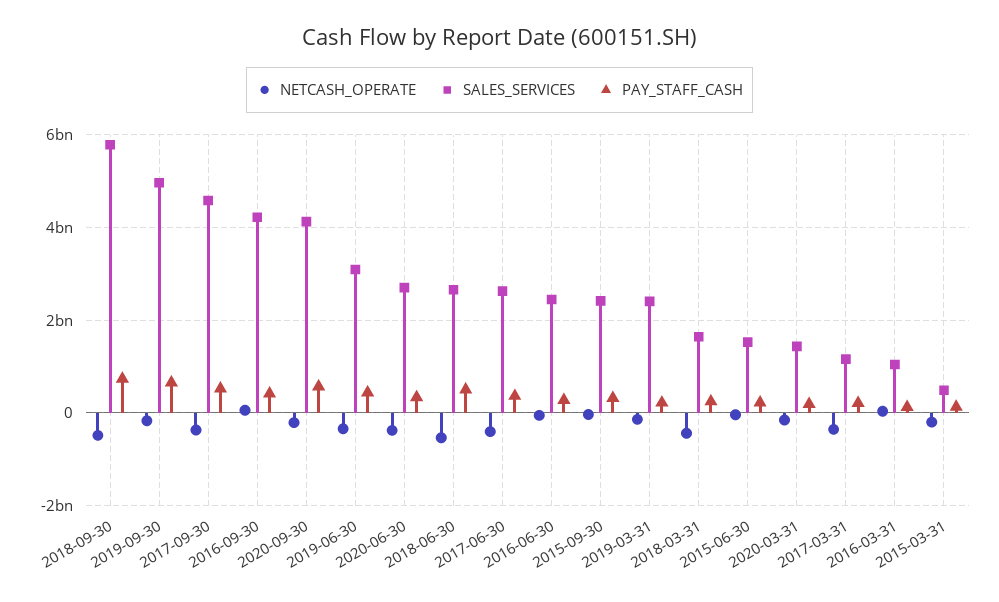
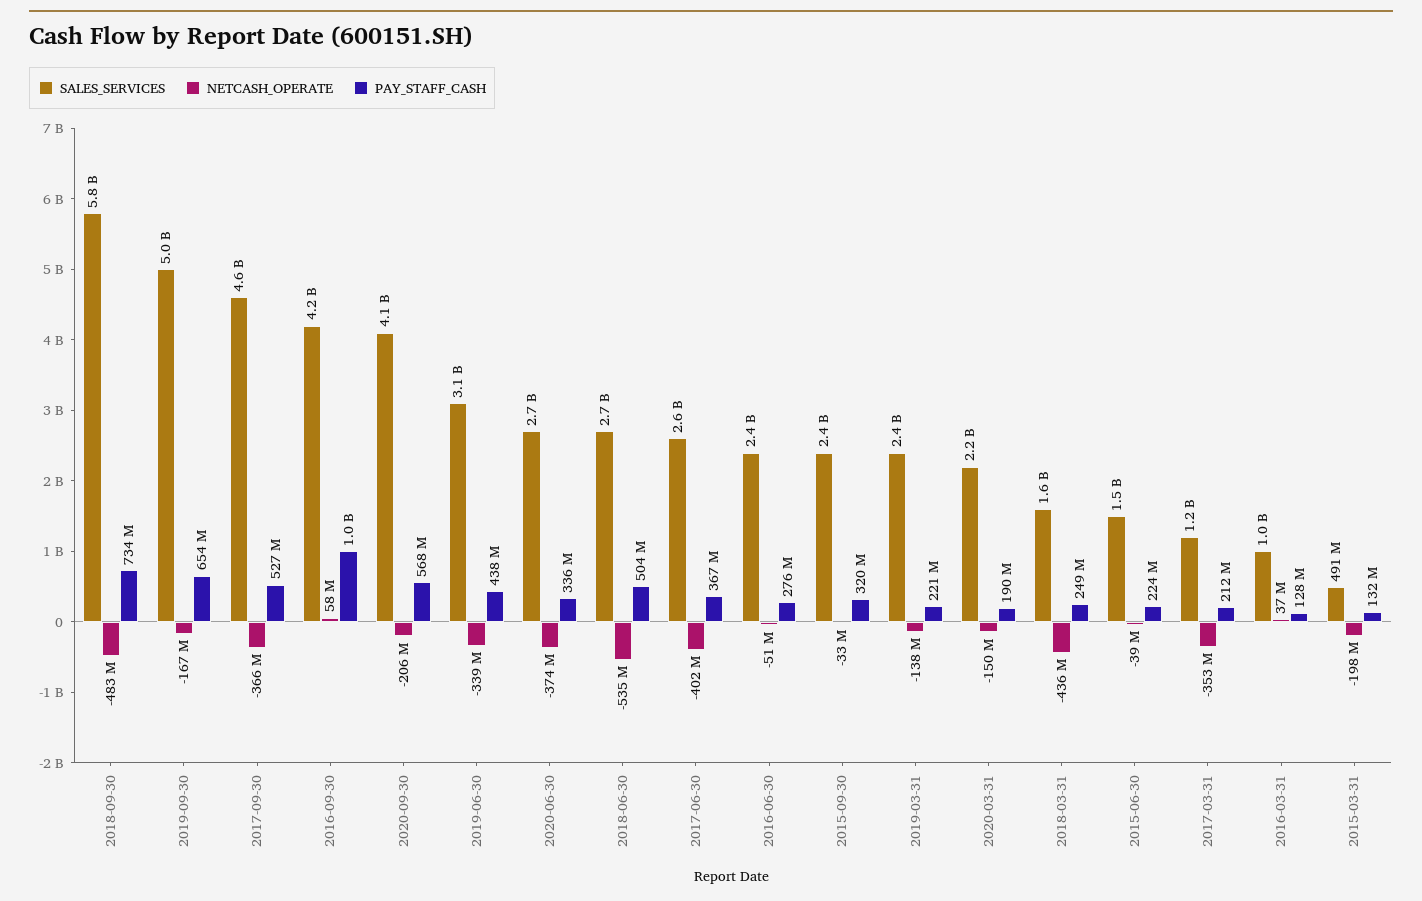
  {
    "NETCASH_OPERATE": {
      "2018-09-30": -483000000,
      "2019-09-30": -167000000,
      "2017-09-30": -366000000,
      "2016-09-30": 58000000,
      "2020-09-30": -206000000,
      "2019-06-30": -339000000,
      "2020-06-30": -374000000,
      "2018-06-30": -535000000,
      "2017-06-30": -402000000,
      "2016-06-30": -51000000,
      "2015-09-30": -33000000,
      "2019-03-31": -138000000,
      "2018-03-31": -436000000,
      "2015-06-30": -39000000,
      "2020-03-31": -150000000,
      "2017-03-31": -353000000,
      "2016-03-31": 37000000,
      "2015-03-31": -198000000
    },
    "SALES_SERVICES": {
      "2018-09-30": 5800000000,
      "2019-09-30": 5000000000,
      "2017-09-30": 4600000000,
      "2016-09-30": 4200000000,
      "2020-09-30": 4100000000,
      "2019-06-30": 3100000000,
      "2020-06-30": 2700000000,
      "2018-06-30": 2700000000,
      "2017-06-30": 2600000000,
      "2016-06-30": 2400000000,
      "2015-09-30": 2400000000,
      "2019-03-31": 2400000000,
      "2018-03-31": 1600000000,
      "2015-06-30": 1500000000,
-     "2020-03-31": 1400000000,
+     "2020-03-31": 2200000000,
      "2017-03-31": 1200000000,
      "2016-03-31": 1000000000,
      "2015-03-31": 491000000
    },
    "PAY_STAFF_CASH": {
      "2018-09-30": 734000000,
      "2019-09-30": 654000000,
      "2017-09-30": 527000000,
-     "2016-09-30": 400000000,
+     "2016-09-30": 1000000000,
      "2020-09-30": 568000000,
      "2019-06-30": 438000000,
      "2020-06-30": 336000000,
      "2018-06-30": 504000000,
      "2017-06-30": 367000000,
      "2016-06-30": 276000000,
      "2015-09-30": 320000000,
      "2019-03-31": 221000000,
      "2018-03-31": 249000000,
      "2015-06-30": 224000000,
      "2020-03-31": 190000000,
      "2017-03-31": 212000000,
      "2016-03-31": 128000000,
      "2015-03-31": 132000000
    }
  }

